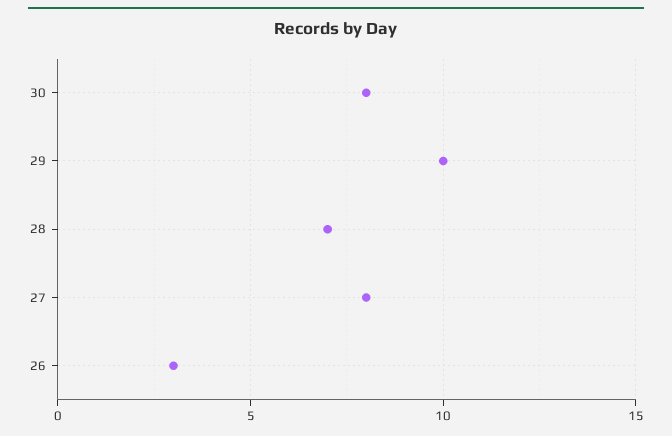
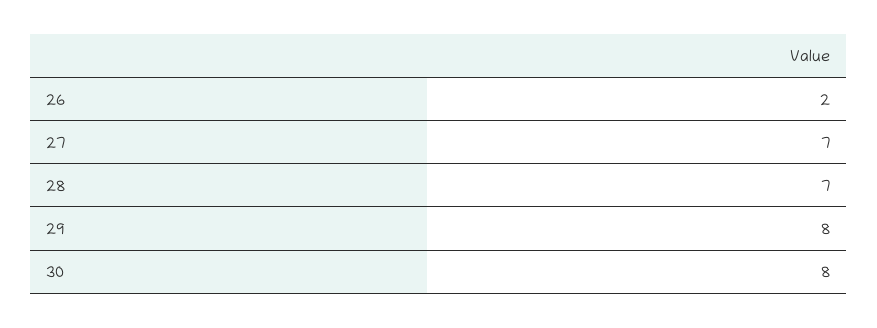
  {
    "30": 8,
-   "29": 10,
+   "29": 8,
    "28": 7,
-   "27": 8,
+   "27": 7,
-   "26": 3
+   "26": 2
  }

